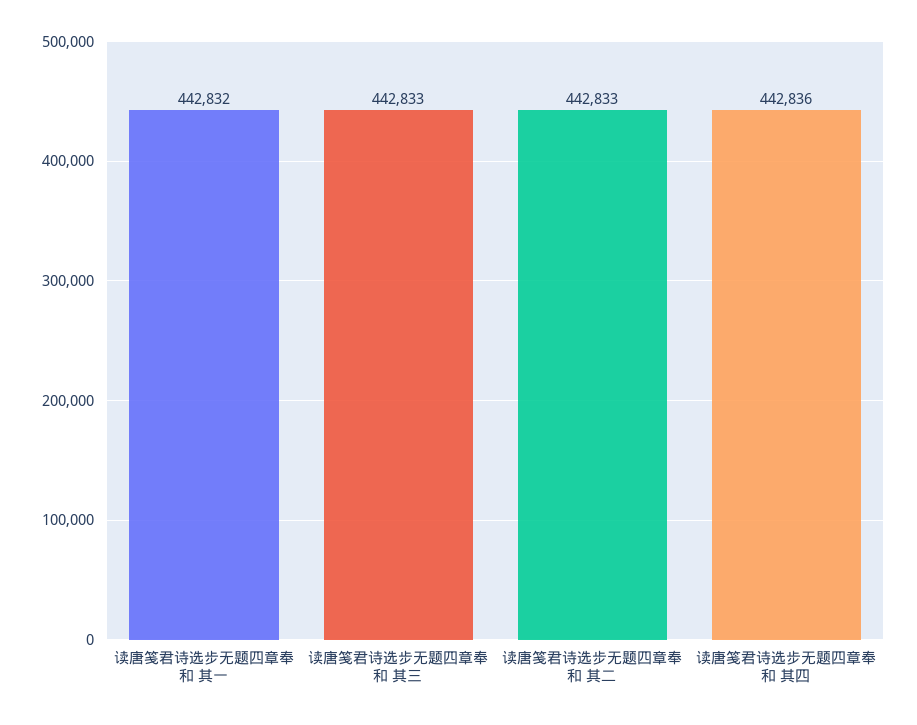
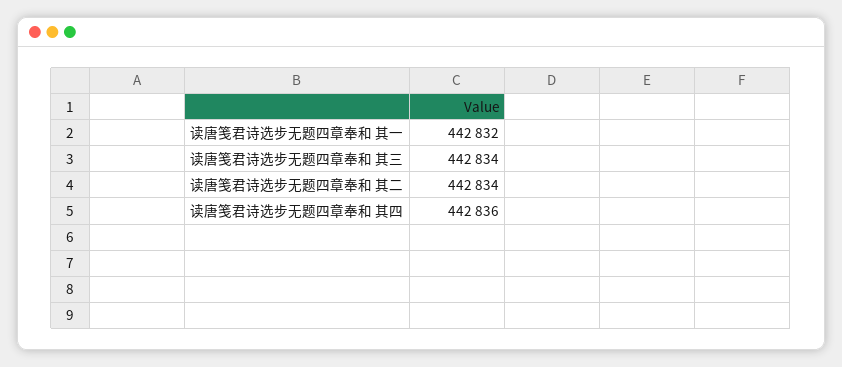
  {
    "读唐笺君诗选步无题四章奉和 其一": 442832,
-   "读唐笺君诗选步无题四章奉和 其三": 442833,
+   "读唐笺君诗选步无题四章奉和 其三": 442834,
-   "读唐笺君诗选步无题四章奉和 其二": 442833,
+   "读唐笺君诗选步无题四章奉和 其二": 442834,
    "读唐笺君诗选步无题四章奉和 其四": 442836
  }

